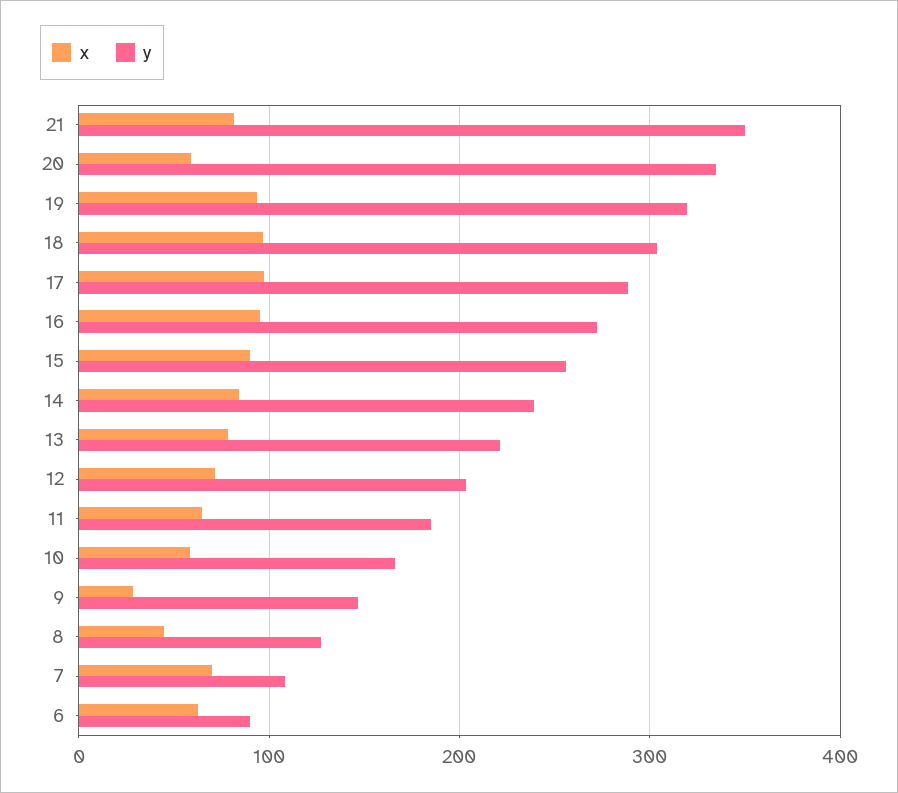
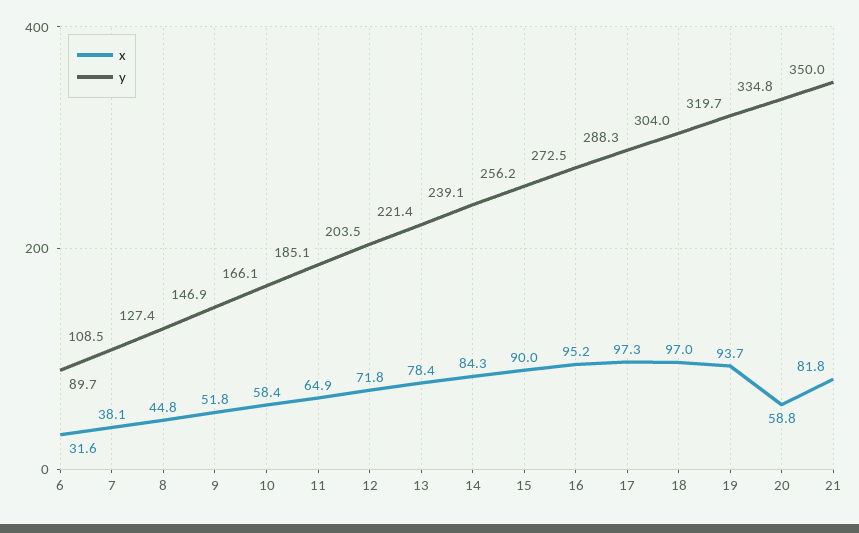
  {
    "x": {
      "21": 81.8,
      "20": 58.8,
      "19": 93.7,
      "18": 97,
      "17": 97.3,
      "16": 95.2,
      "15": 90,
      "14": 84.3,
      "13": 78.4,
      "12": 71.8,
      "11": 64.9,
      "10": 58.4,
-     "9": 30,
+     "9": 51.8,
      "8": 44.8,
-     "7": 70,
+     "7": 38.1,
-     "6": 60
+     "6": 31.6
    },
    "y": {
      "21": 350,
      "20": 334.8,
      "19": 319.7,
      "18": 304,
      "17": 288.3,
      "16": 272.5,
      "15": 256.2,
      "14": 239.1,
      "13": 221.4,
      "12": 203.5,
      "11": 185.1,
      "10": 166.1,
      "9": 146.9,
      "8": 127.4,
      "7": 108.5,
      "6": 89.7
    }
  }

